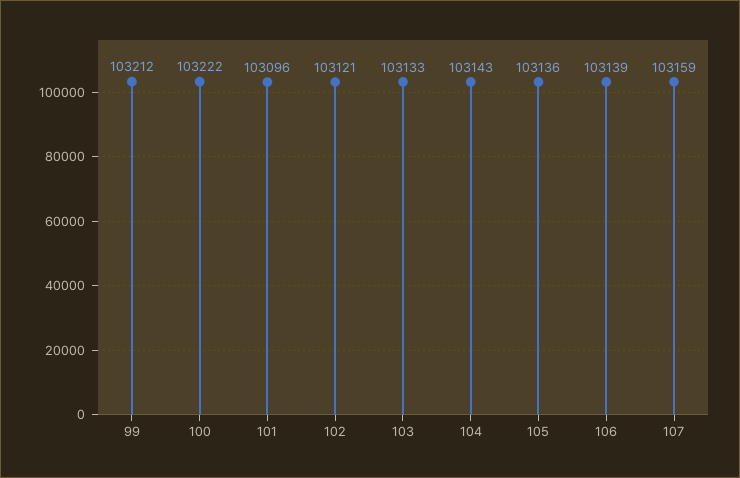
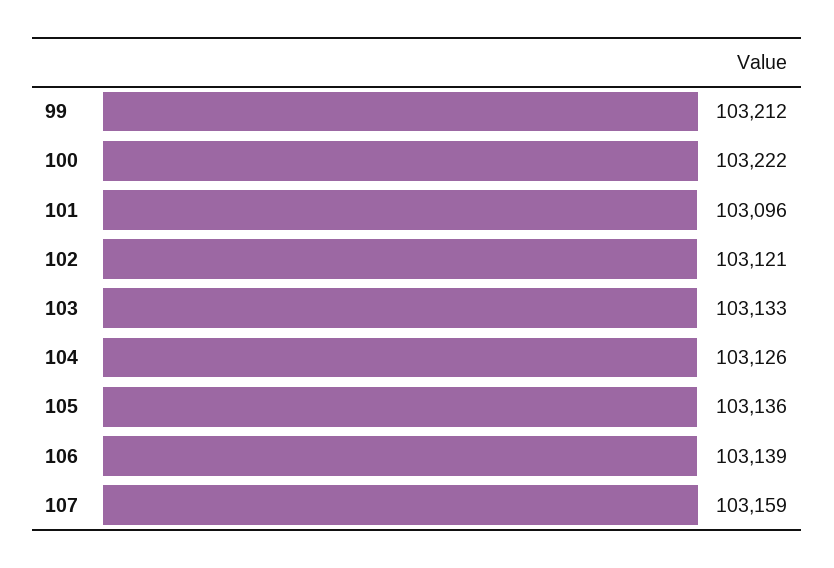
  {
    "99": 103212,
    "100": 103222,
    "101": 103096,
    "102": 103121,
    "103": 103133,
-   "104": 103143,
+   "104": 103126,
    "105": 103136,
    "106": 103139,
    "107": 103159
  }

